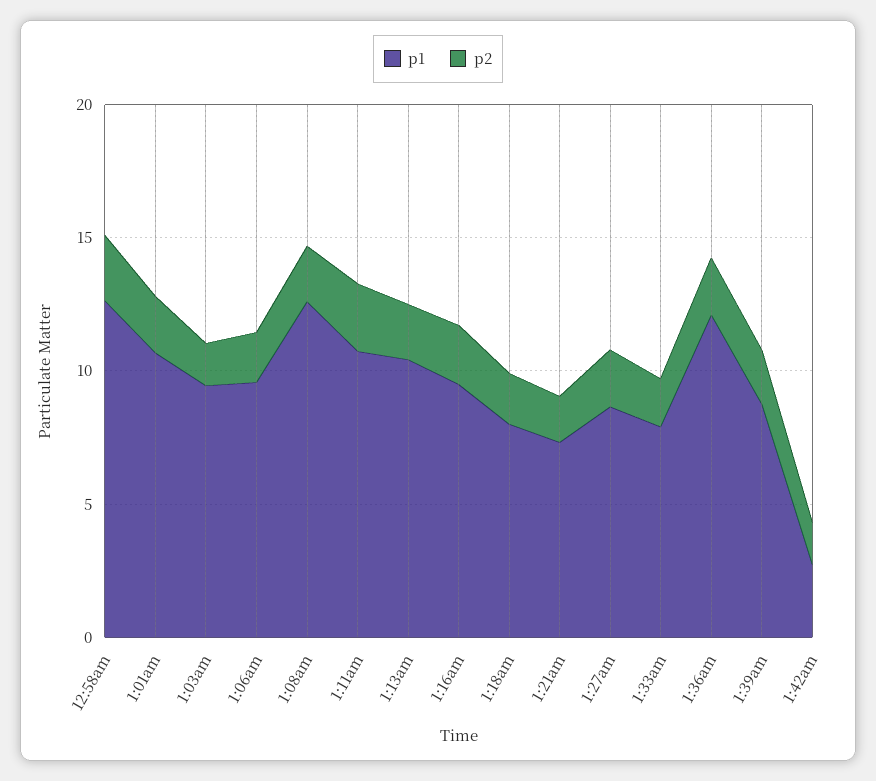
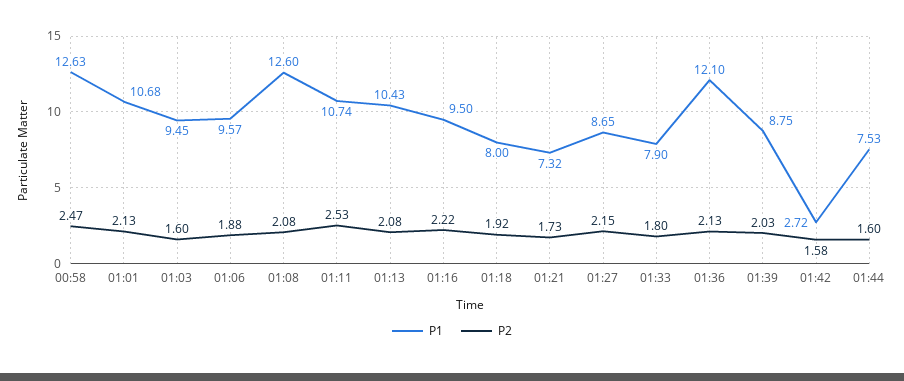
  {
    "p1": {
      "12:58am": 12.63,
      "1:01am": 10.68,
      "1:03am": 9.45,
      "1:06am": 9.57,
      "1:08am": 12.6,
      "1:11am": 10.74,
      "1:13am": 10.43,
      "1:16am": 9.5,
      "1:18am": 8,
      "1:21am": 7.32,
      "1:27am": 8.65,
      "1:33am": 7.9,
      "1:36am": 12.1,
      "1:39am": 8.75,
-     "1:42am": 2.72
+     "1:42am": 2.72,
+     "01:44": 7.53
    },
    "p2": {
      "12:58am": 2.47,
      "1:01am": 2.13,
      "1:03am": 1.6,
      "1:06am": 1.88,
      "1:08am": 2.08,
      "1:11am": 2.53,
      "1:13am": 2.08,
      "1:16am": 2.22,
      "1:18am": 1.92,
      "1:21am": 1.73,
      "1:27am": 2.15,
      "1:33am": 1.8,
      "1:36am": 2.13,
      "1:39am": 2.03,
-     "1:42am": 1.58
+     "1:42am": 1.58,
+     "01:44": 1.6
    }
  }

